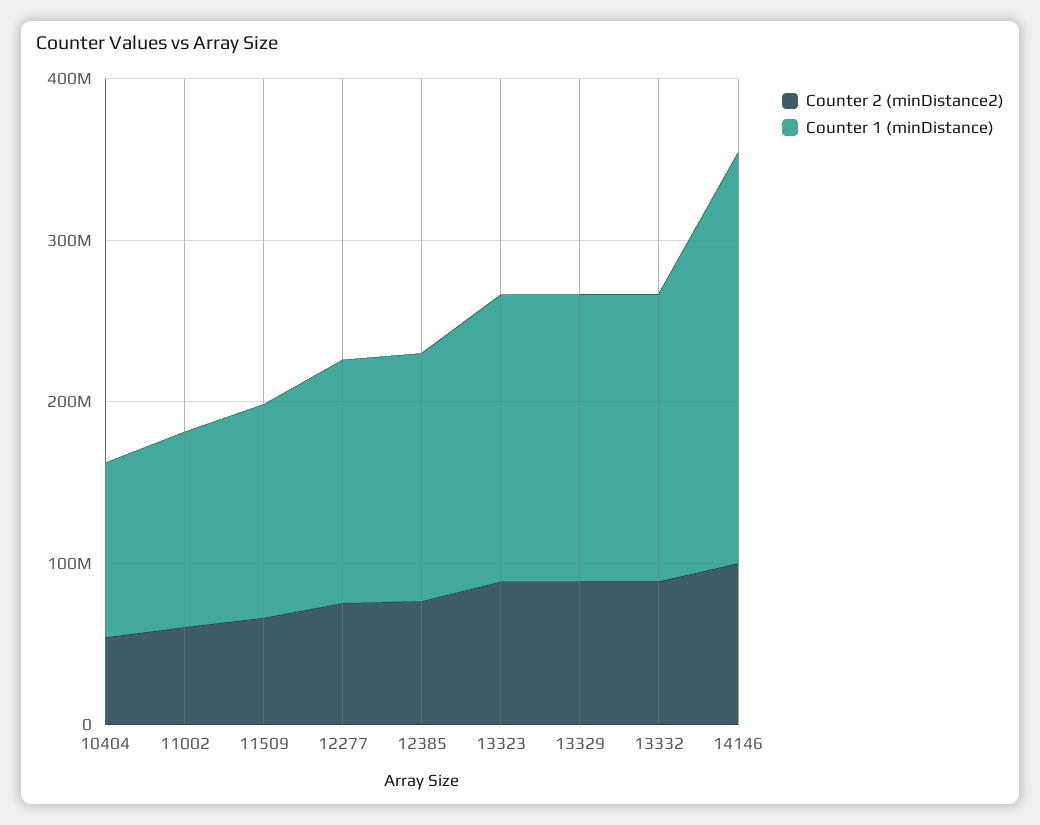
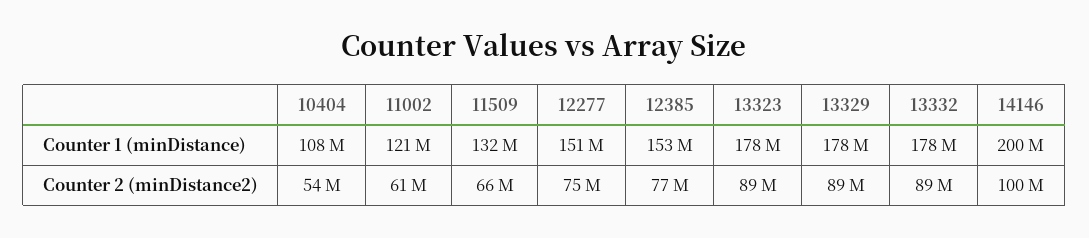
  {
    "Counter 2 (minDistance2)": {
      "10404": 54000000,
      "11002": 61000000,
      "11509": 66000000,
      "12277": 75000000,
      "12385": 77000000,
      "13323": 89000000,
      "13329": 89000000,
      "13332": 89000000,
      "14146": 100000000
    },
    "Counter 1 (minDistance)": {
      "10404": 108000000,
      "11002": 121000000,
      "11509": 132000000,
      "12277": 151000000,
      "12385": 153000000,
      "13323": 178000000,
      "13329": 178000000,
      "13332": 178000000,
-     "14146": 260000000
+     "14146": 200000000
    }
  }

